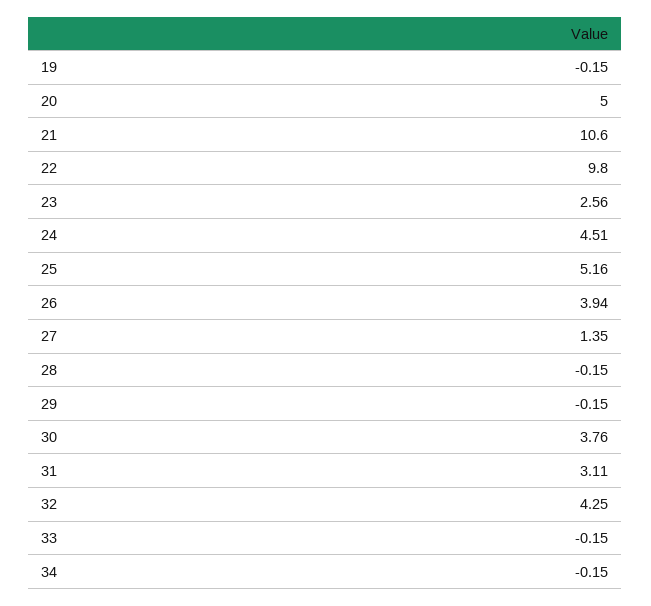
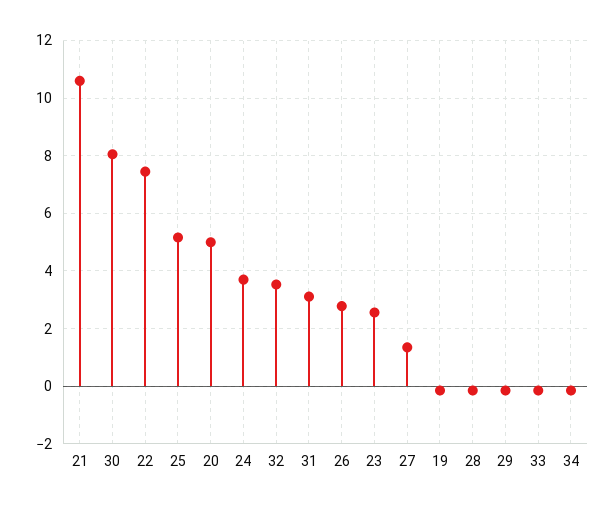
  {
    "19": -0.15,
    "20": 5,
    "21": 10.6,
-   "22": 9.8,
+   "22": 7.5,
    "23": 2.56,
-   "24": 4.51,
+   "24": 3.75,
    "25": 5.16,
-   "26": 3.94,
+   "26": 2.75,
    "27": 1.35,
    "28": -0.15,
    "29": -0.15,
-   "30": 3.76,
+   "30": 8,
    "31": 3.11,
-   "32": 4.25,
+   "32": 3.5,
    "33": -0.15,
    "34": -0.15
  }

